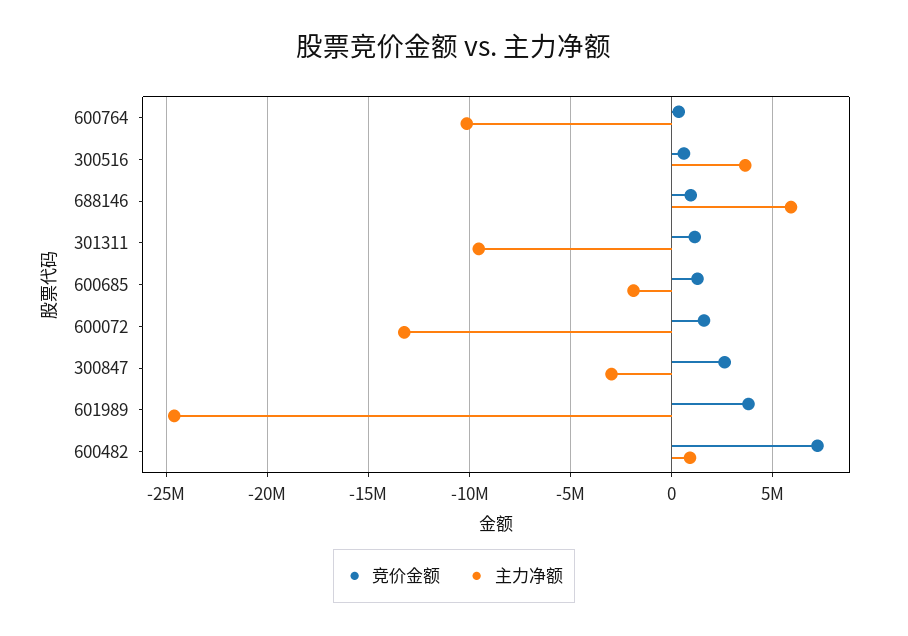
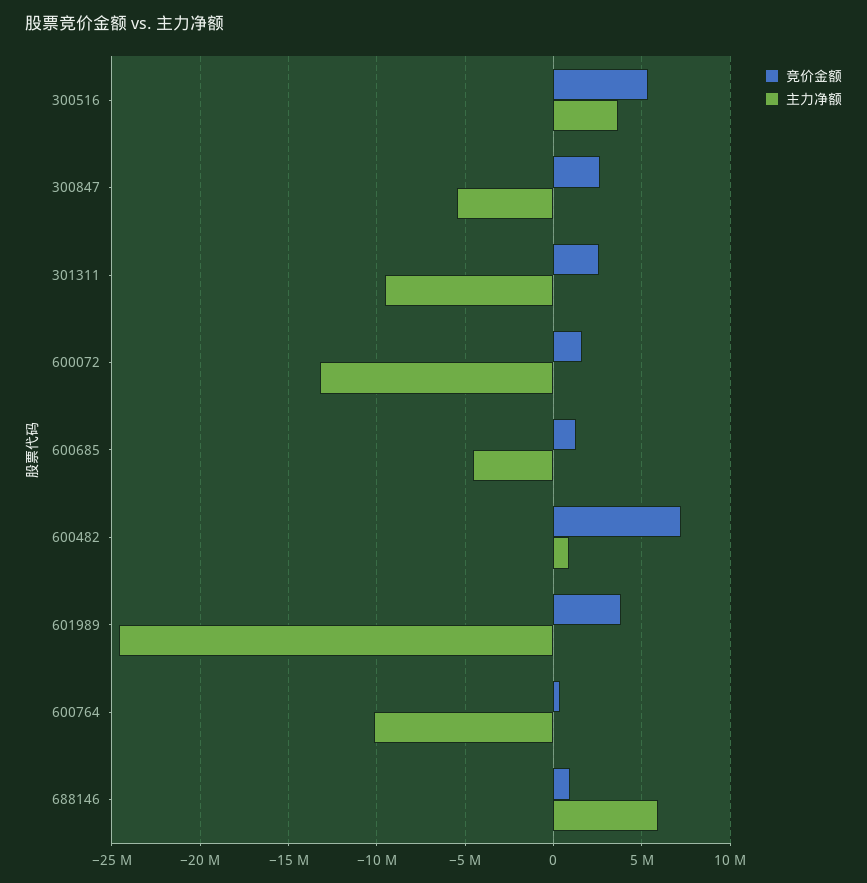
  {
    "竞价金额": {
      "600764": 500000,
-     "300516": 500000,
+     "300516": 5500000,
      "688146": 1000000,
-     "301311": 1000000,
+     "301311": 2500000,
      "600685": 1500000,
      "600072": 1500000,
      "300847": 2500000,
      "601989": 4000000,
      "600482": 7000000
    },
    "主力净额": {
      "600764": -10000000,
      "300516": 3500000,
      "688146": 6000000,
      "301311": -9500000,
-     "600685": -2000000,
+     "600685": -4500000,
      "600072": -13000000,
-     "300847": -3000000,
+     "300847": -5500000,
      "601989": -24500000,
      "600482": 1000000
    }
  }

